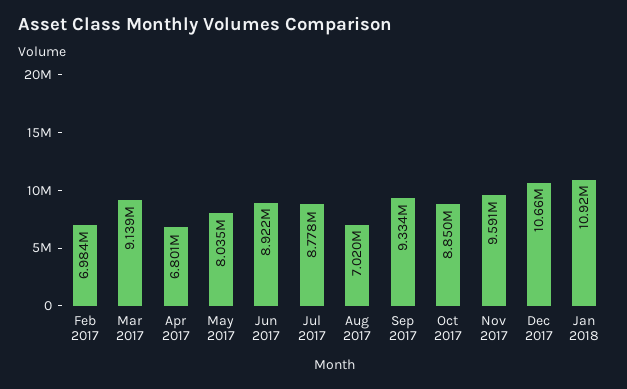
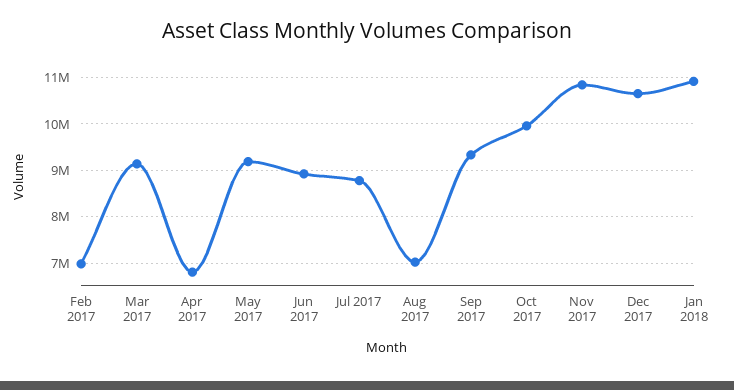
  {
    "Feb 2017": 6984000,
    "Mar 2017": 9139000,
    "Apr 2017": 6801000,
-   "May 2017": 8035000,
+   "May 2017": 9200000,
    "Jun 2017": 8922000,
    "Jul 2017": 8778000,
    "Aug 2017": 7020000,
    "Sep 2017": 9334000,
-   "Oct 2017": 8850000,
+   "Oct 2017": 10000000,
-   "Nov 2017": 9591000,
+   "Nov 2017": 10800000,
    "Dec 2017": 10660000,
    "Jan 2018": 10920000
  }

